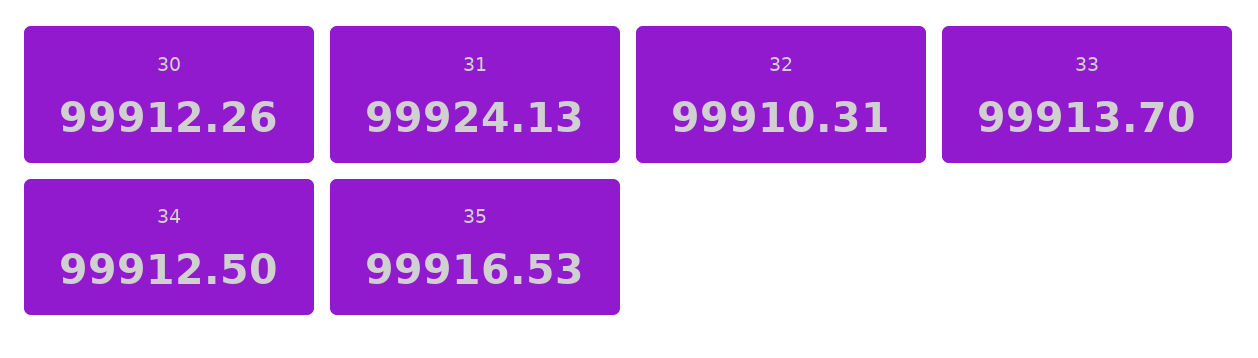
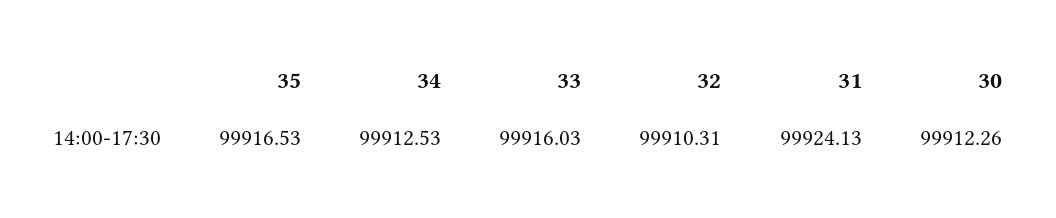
  {
    "30": 99912.26,
    "31": 99924.13,
    "32": 99910.31,
-   "33": 99913.7,
+   "33": 99916.03,
-   "34": 99912.5,
+   "34": 99912.53,
    "35": 99916.53
  }

